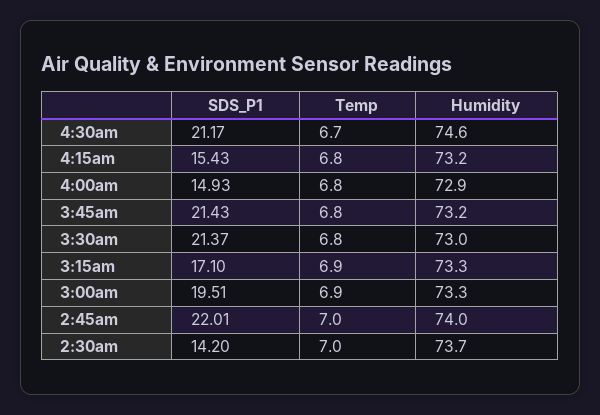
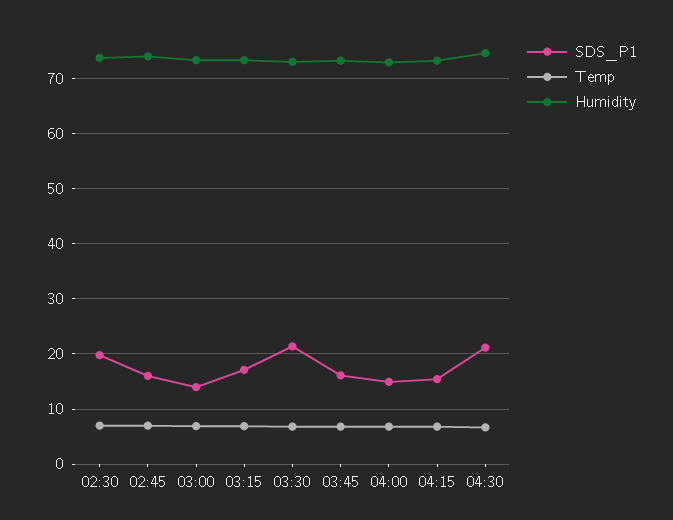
  {
    "SDS_P1": {
      "4:30am": 21.17,
      "4:15am": 15.43,
      "4:00am": 14.93,
-     "3:45am": 21.43,
+     "3:45am": 16,
      "3:30am": 21.37,
      "3:15am": 17.1,
-     "3:00am": 19.51,
+     "3:00am": 14,
-     "2:45am": 22.01,
+     "2:45am": 16,
-     "2:30am": 14.2
+     "2:30am": 20
    },
    "Temp": {
      "4:30am": 6.7,
      "4:15am": 6.8,
      "4:00am": 6.8,
      "3:45am": 6.8,
      "3:30am": 6.8,
      "3:15am": 6.9,
      "3:00am": 6.9,
      "2:45am": 7,
      "2:30am": 7
    },
    "Humidity": {
      "4:30am": 74.6,
      "4:15am": 73.2,
      "4:00am": 72.9,
      "3:45am": 73.2,
      "3:30am": 73,
      "3:15am": 73.3,
      "3:00am": 73.3,
      "2:45am": 74,
      "2:30am": 73.7
    }
  }

